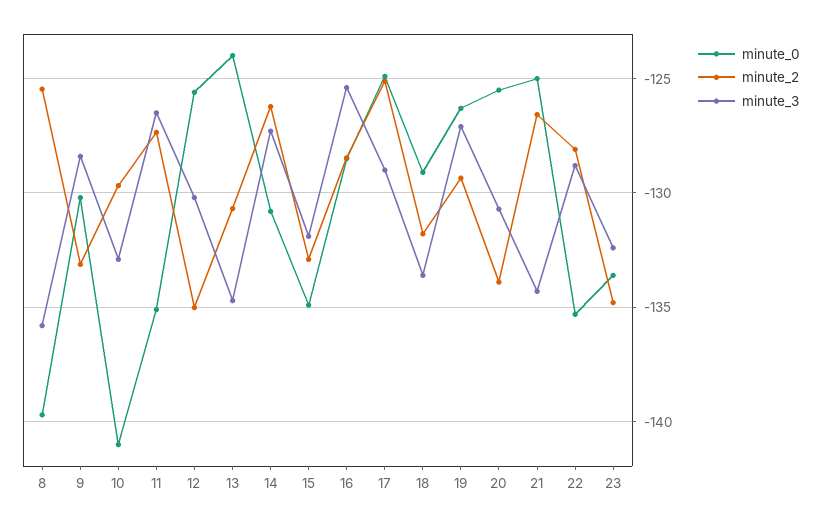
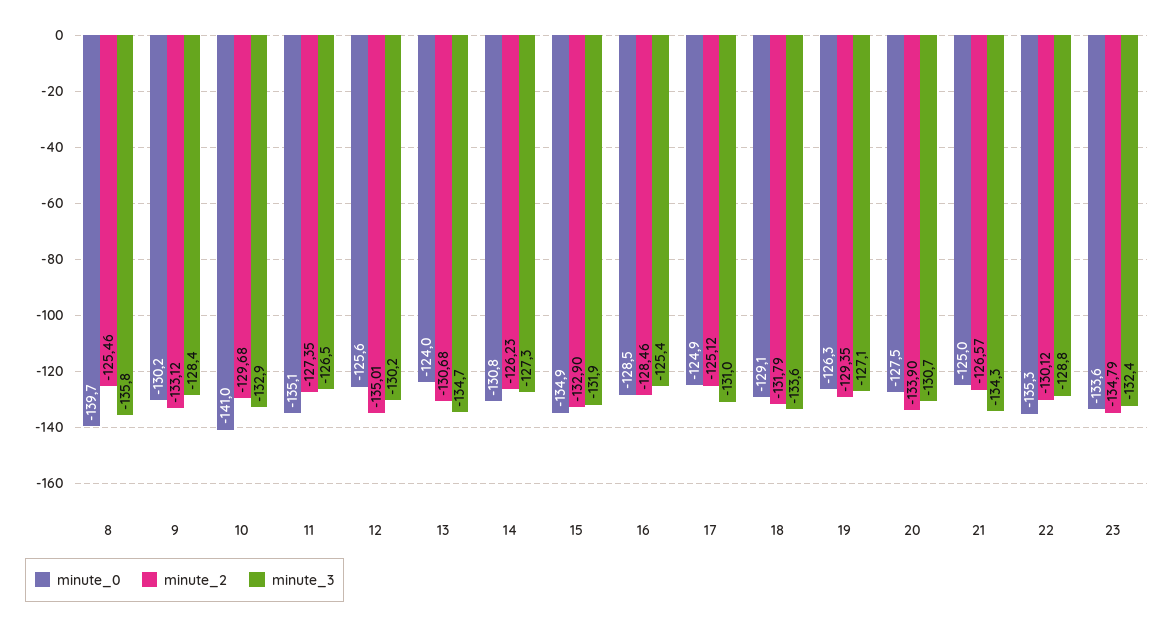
  {
    "minute_0": {
      "8": -139.7,
      "9": -130.2,
      "10": -141,
      "11": -135.1,
      "12": -125.6,
      "13": -124,
      "14": -130.8,
      "15": -134.9,
      "16": -128.5,
      "17": -124.9,
      "18": -129.1,
      "19": -126.3,
-     "20": -125.5,
+     "20": -127.5,
      "21": -125,
      "22": -135.3,
      "23": -133.6
    },
    "minute_2": {
      "8": -125.46,
      "9": -133.12,
      "10": -129.68,
      "11": -127.35,
      "12": -135.01,
      "13": -130.68,
      "14": -126.23,
      "15": -132.9,
      "16": -128.46,
      "17": -125.12,
      "18": -131.79,
      "19": -129.35,
      "20": -133.9,
      "21": -126.57,
-     "22": -128,
+     "22": -130.12,
      "23": -134.79
    },
    "minute_3": {
      "8": -135.8,
      "9": -128.4,
      "10": -132.9,
      "11": -126.5,
      "12": -130.2,
      "13": -134.7,
      "14": -127.3,
      "15": -131.9,
      "16": -125.4,
-     "17": -129,
+     "17": -131,
      "18": -133.6,
      "19": -127.1,
      "20": -130.7,
      "21": -134.3,
      "22": -128.8,
      "23": -132.4
    }
  }

